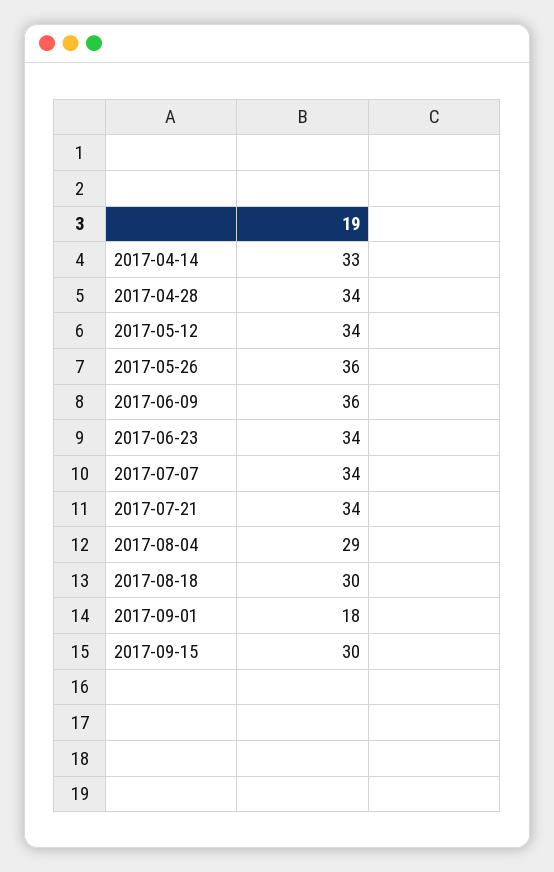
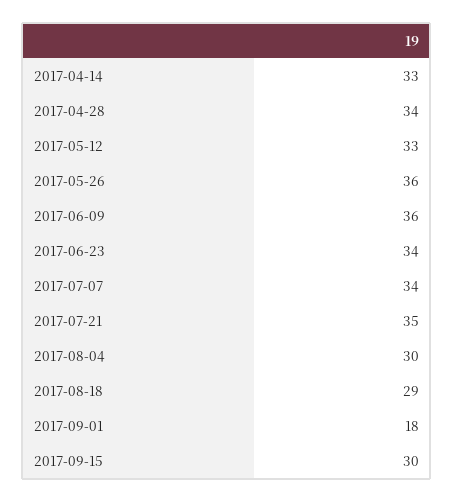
  {
    "2017-04-14": 33,
    "2017-04-28": 34,
-   "2017-05-12": 34,
+   "2017-05-12": 33,
    "2017-05-26": 36,
    "2017-06-09": 36,
    "2017-06-23": 34,
    "2017-07-07": 34,
-   "2017-07-21": 34,
+   "2017-07-21": 35,
-   "2017-08-04": 29,
+   "2017-08-04": 30,
-   "2017-08-18": 30,
+   "2017-08-18": 29,
    "2017-09-01": 18,
    "2017-09-15": 30
  }

